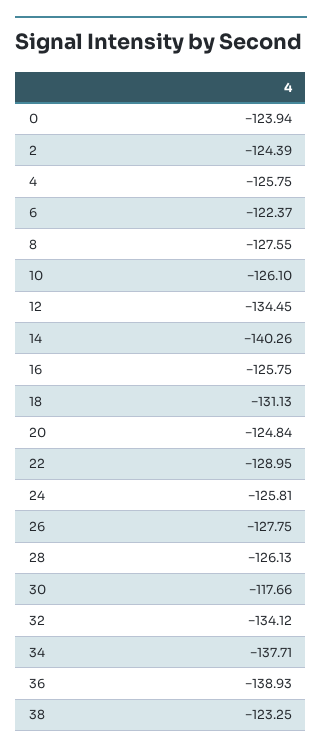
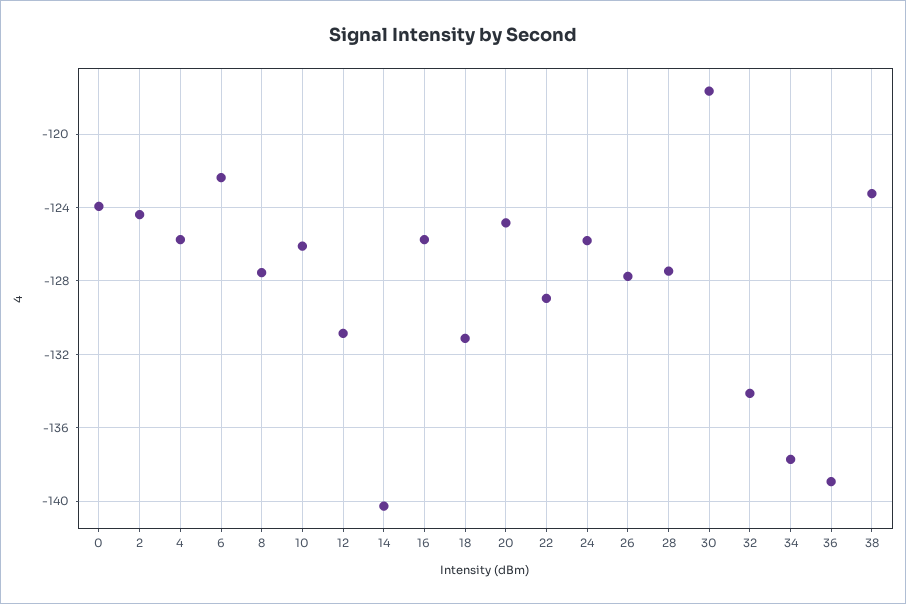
  {
    "0": -123.94,
    "2": -124.39,
    "4": -125.75,
    "6": -122.37,
    "8": -127.55,
    "10": -126.1,
-   "12": -134.45,
+   "12": -131,
    "14": -140.26,
    "16": -125.75,
    "18": -131.13,
    "20": -124.84,
    "22": -128.95,
    "24": -125.81,
    "26": -127.75,
-   "28": -126.13,
+   "28": -127.5,
    "30": -117.66,
    "32": -134.12,
    "34": -137.71,
    "36": -138.93,
    "38": -123.25
  }

